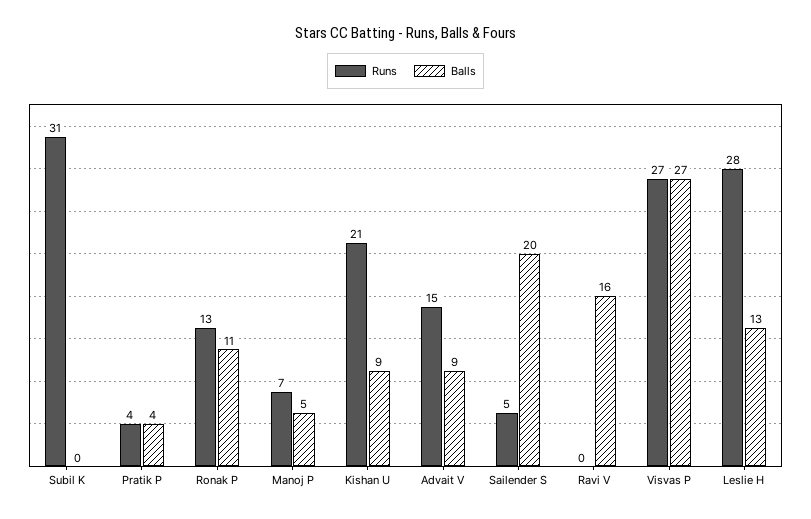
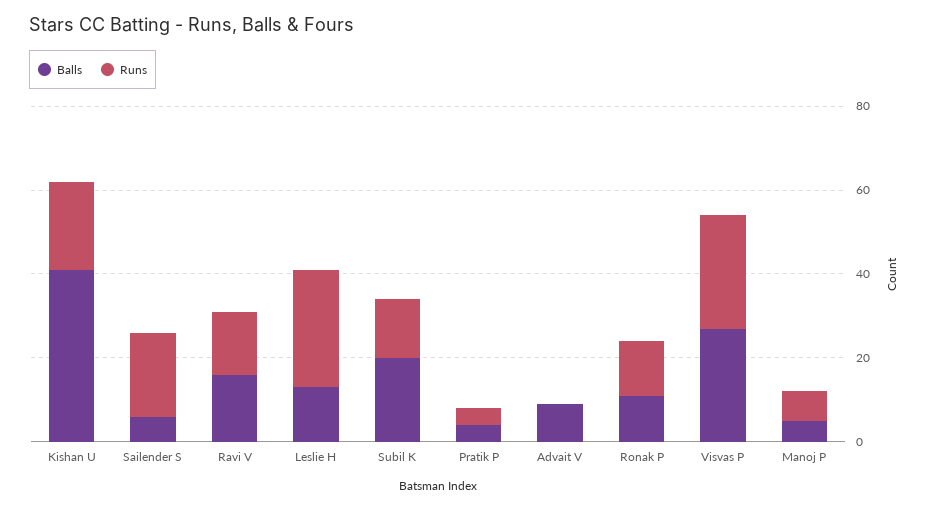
  {
    "Runs": {
-     "Subil K": 31,
+     "Subil K": 15,
      "Pratik P": 4,
      "Ronak P": 13,
      "Manoj P": 7,
      "Kishan U": 21,
-     "Advait V": 15,
+     "Advait V": 0,
-     "Sailender S": 5,
+     "Sailender S": 20,
-     "Ravi V": 0,
+     "Ravi V": 15,
      "Visvas P": 27,
      "Leslie H": 28
    },
    "Balls": {
-     "Subil K": 0,
+     "Subil K": 20,
      "Pratik P": 4,
      "Ronak P": 11,
      "Manoj P": 5,
-     "Kishan U": 9,
+     "Kishan U": 40,
      "Advait V": 9,
-     "Sailender S": 20,
+     "Sailender S": 5,
      "Ravi V": 16,
      "Visvas P": 27,
      "Leslie H": 13
    }
  }

